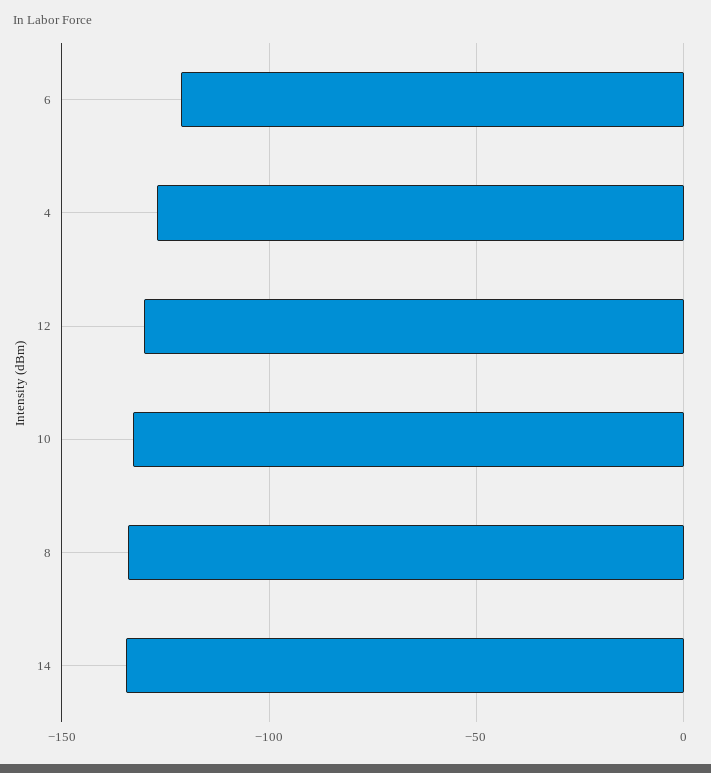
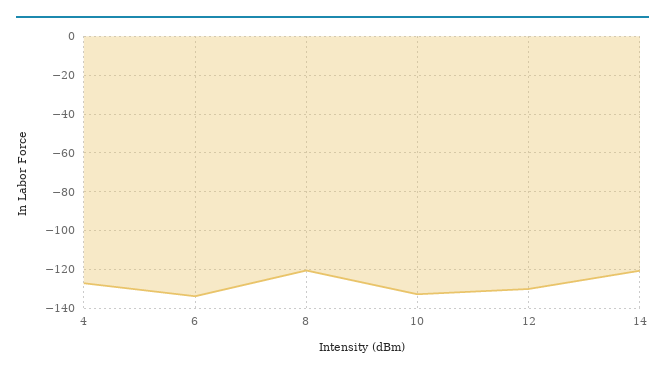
  {
-   "6": -120,
+   "6": -135,
    "4": -125,
    "12": -130,
    "10": -135,
-   "8": -135,
+   "8": -120,
-   "14": -135
+   "14": -120
  }

